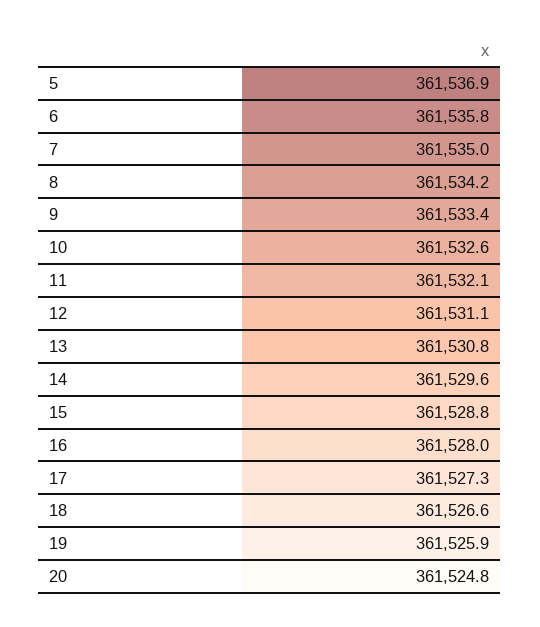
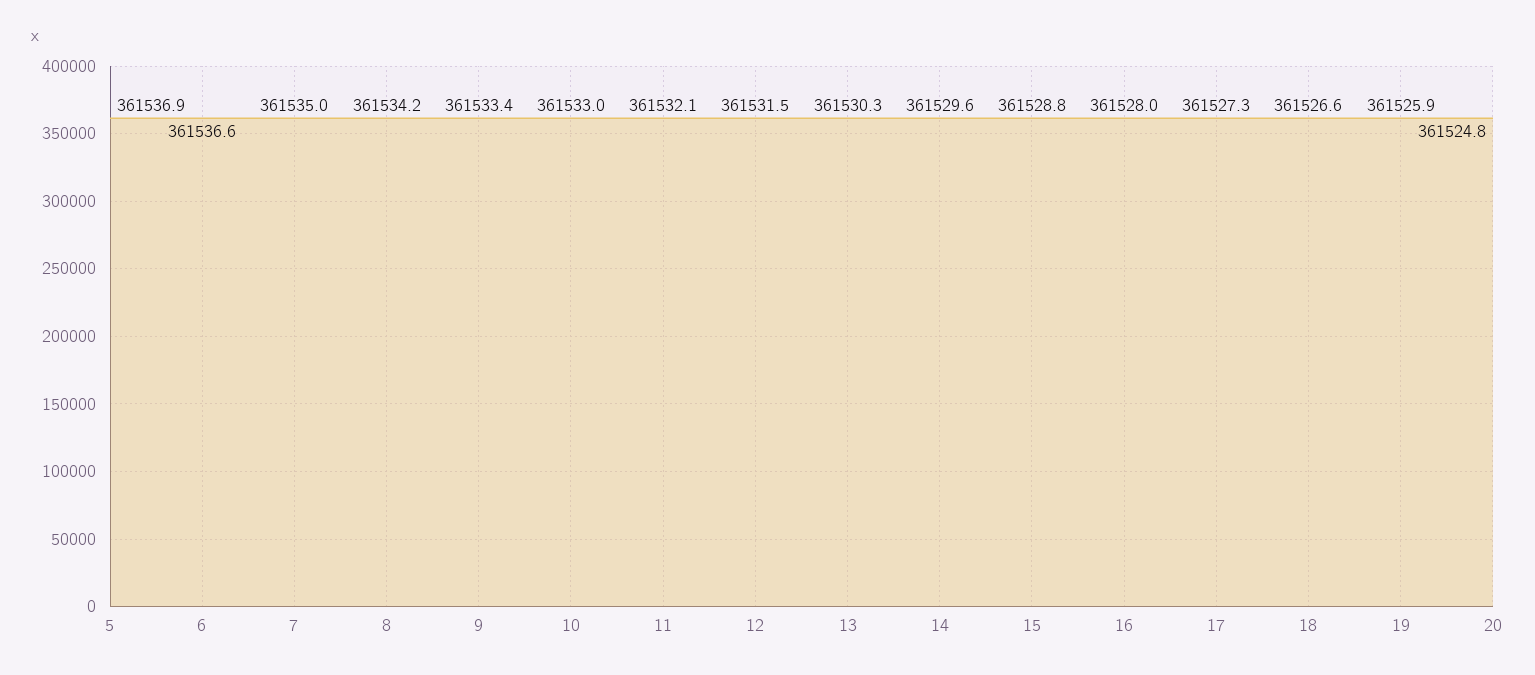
  {
    "5": 361536.9,
-   "6": 361535.8,
+   "6": 361536.6,
    "7": 361535,
    "8": 361534.2,
    "9": 361533.4,
-   "10": 361532.6,
+   "10": 361533,
    "11": 361532.1,
-   "12": 361531.1,
+   "12": 361531.5,
-   "13": 361530.8,
+   "13": 361530.3,
    "14": 361529.6,
    "15": 361528.8,
    "16": 361528,
    "17": 361527.3,
    "18": 361526.6,
    "19": 361525.9,
    "20": 361524.8
  }

